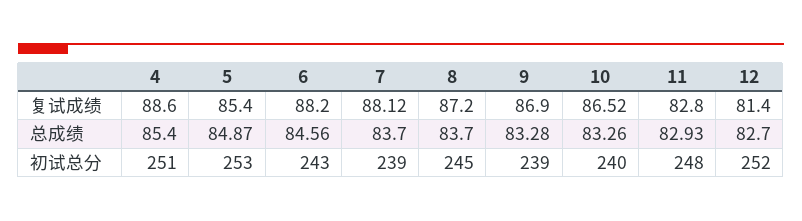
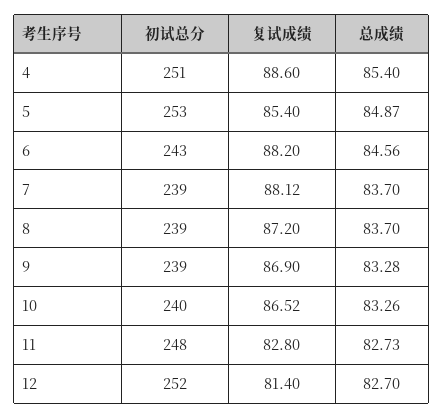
  {
    "4": {
      "复试成绩": 88.6,
      "总成绩": 85.4,
      "初试总分": 251
    },
    "5": {
      "复试成绩": 85.4,
      "总成绩": 84.87,
      "初试总分": 253
    },
    "6": {
      "复试成绩": 88.2,
      "总成绩": 84.56,
      "初试总分": 243
    },
    "7": {
      "复试成绩": 88.12,
      "总成绩": 83.7,
      "初试总分": 239
    },
    "8": {
      "复试成绩": 87.2,
      "总成绩": 83.7,
-     "初试总分": 245
+     "初试总分": 239
    },
    "9": {
      "复试成绩": 86.9,
      "总成绩": 83.28,
      "初试总分": 239
    },
    "10": {
      "复试成绩": 86.52,
      "总成绩": 83.26,
      "初试总分": 240
    },
    "11": {
      "复试成绩": 82.8,
-     "总成绩": 82.93,
+     "总成绩": 82.73,
      "初试总分": 248
    },
    "12": {
      "复试成绩": 81.4,
      "总成绩": 82.7,
      "初试总分": 252
    }
  }

